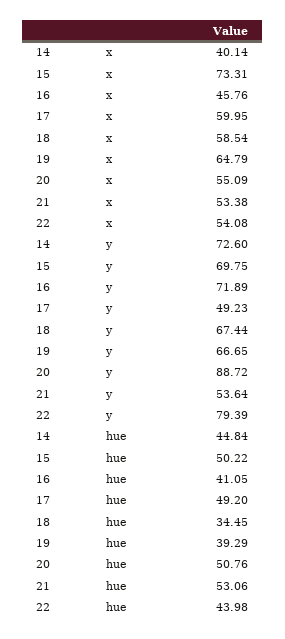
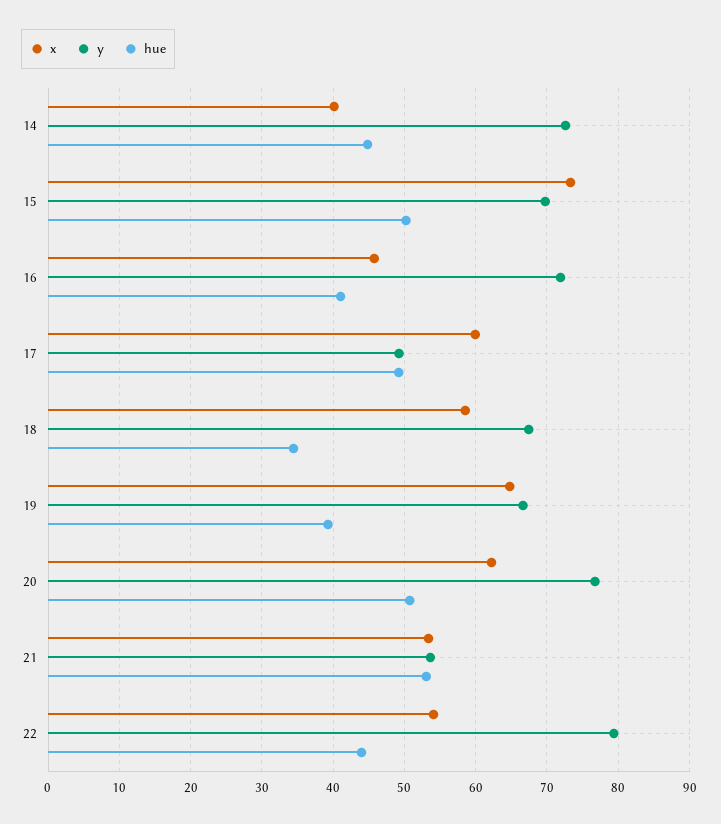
  {
    "x": {
      "14": 40.14,
      "15": 73.31,
      "16": 45.76,
      "17": 59.95,
      "18": 58.54,
      "19": 64.79,
-     "20": 55.09,
+     "20": 62,
      "21": 53.38,
      "22": 54.08
    },
    "y": {
      "14": 72.6,
      "15": 69.75,
      "16": 71.89,
      "17": 49.23,
      "18": 67.44,
      "19": 66.65,
-     "20": 88.72,
+     "20": 77,
      "21": 53.64,
      "22": 79.39
    },
    "hue": {
      "14": 44.84,
      "15": 50.22,
      "16": 41.05,
      "17": 49.2,
      "18": 34.45,
      "19": 39.29,
      "20": 50.76,
      "21": 53.06,
      "22": 43.98
    }
  }

